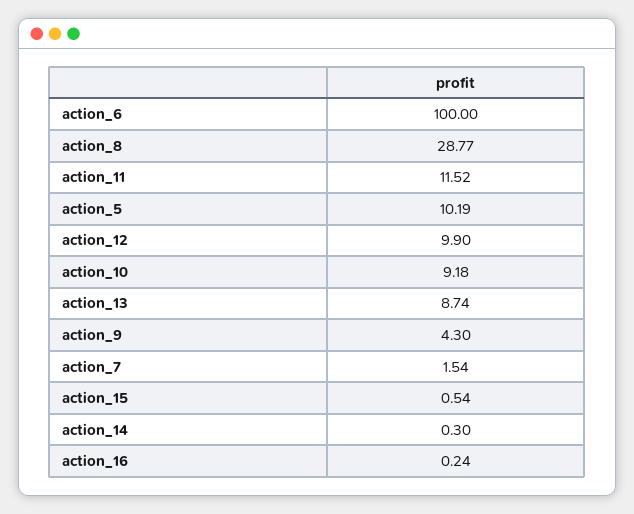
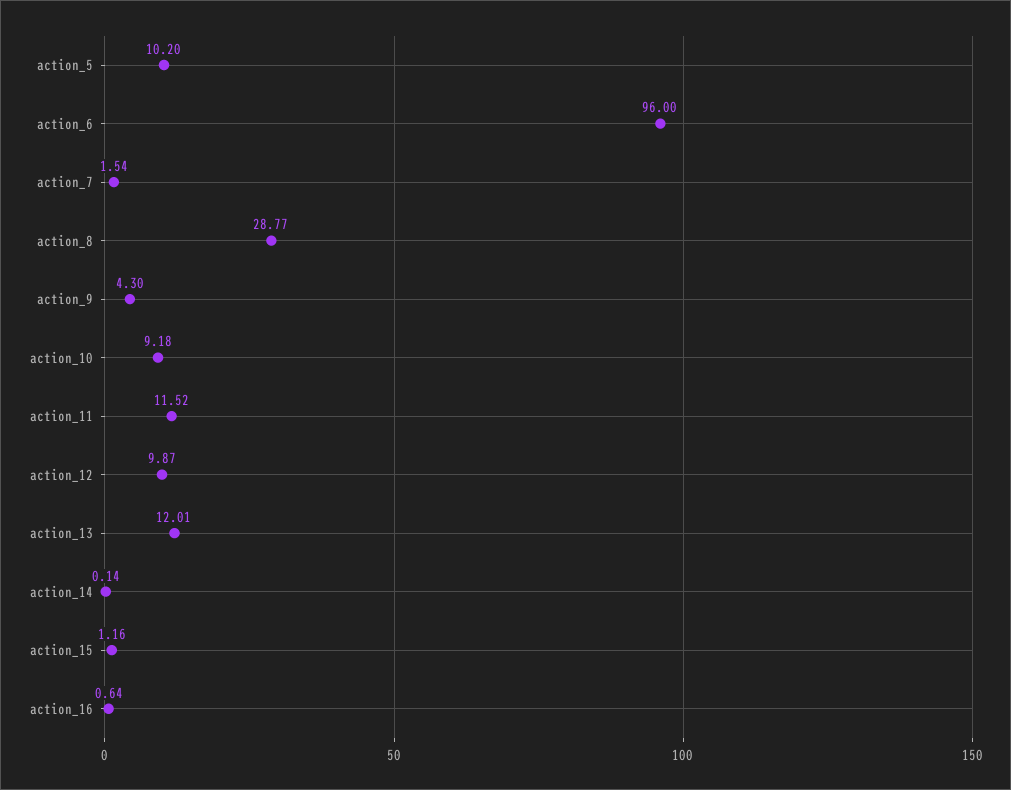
  {
-   "action_6": 100,
+   "action_6": 96,
    "action_8": 28.77,
    "action_11": 11.52,
-   "action_5": 10.19,
+   "action_5": 10.2,
-   "action_12": 9.9,
+   "action_12": 9.87,
    "action_10": 9.18,
-   "action_13": 8.74,
+   "action_13": 12.01,
    "action_9": 4.3,
    "action_7": 1.54,
-   "action_15": 0.54,
+   "action_15": 1.16,
-   "action_14": 0.3,
+   "action_14": 0.14,
-   "action_16": 0.24
+   "action_16": 0.64
  }

